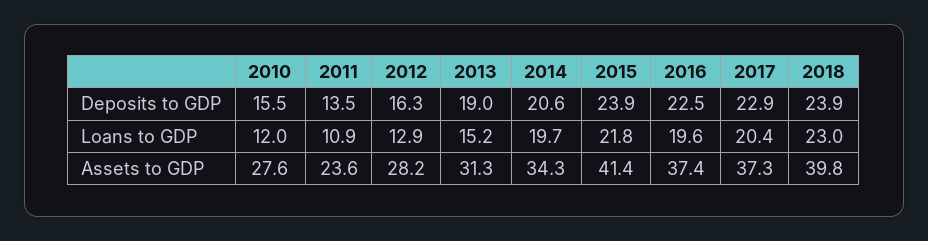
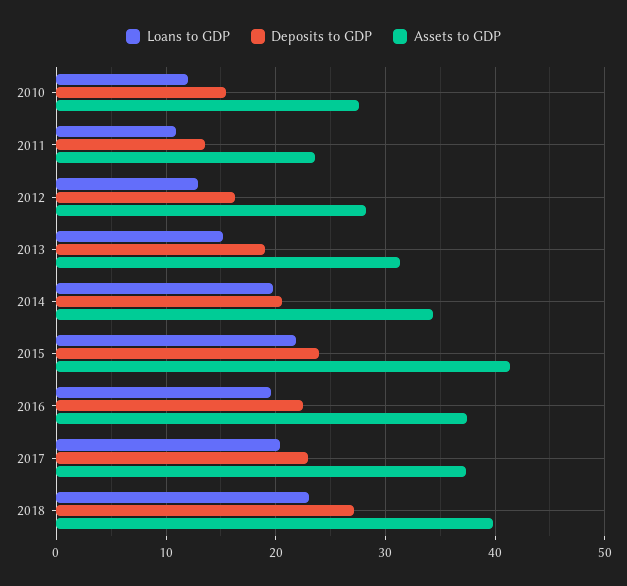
  {
    "Deposits to GDP": {
      "2010": 15.5,
      "2011": 13.5,
      "2012": 16.3,
      "2013": 19,
      "2014": 20.6,
      "2015": 23.9,
      "2016": 22.5,
      "2017": 22.9,
-     "2018": 23.9
+     "2018": 27
    },
    "Loans to GDP": {
      "2010": 12,
      "2011": 10.9,
      "2012": 12.9,
      "2013": 15.2,
      "2014": 19.7,
      "2015": 21.8,
      "2016": 19.6,
      "2017": 20.4,
      "2018": 23
    },
    "Assets to GDP": {
      "2010": 27.6,
      "2011": 23.6,
      "2012": 28.2,
      "2013": 31.3,
      "2014": 34.3,
      "2015": 41.4,
      "2016": 37.4,
      "2017": 37.3,
      "2018": 39.8
    }
  }

